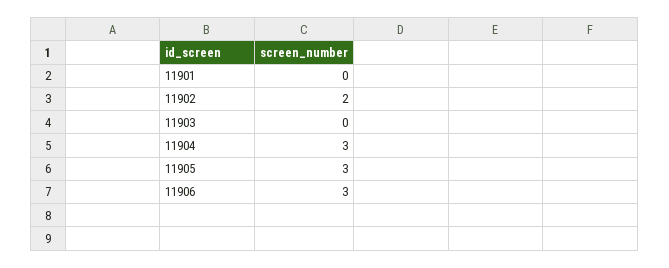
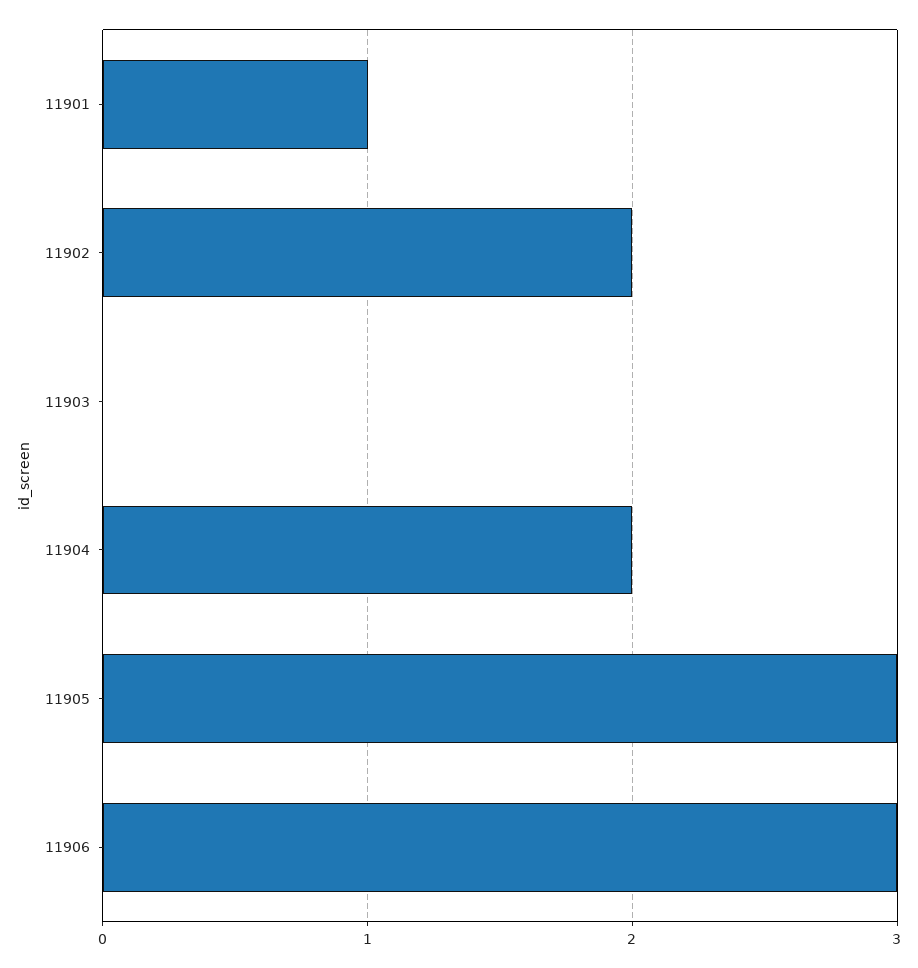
  {
-   "11901": 0,
+   "11901": 1,
    "11902": 2,
    "11903": 0,
-   "11904": 3,
+   "11904": 2,
    "11905": 3,
    "11906": 3
  }

